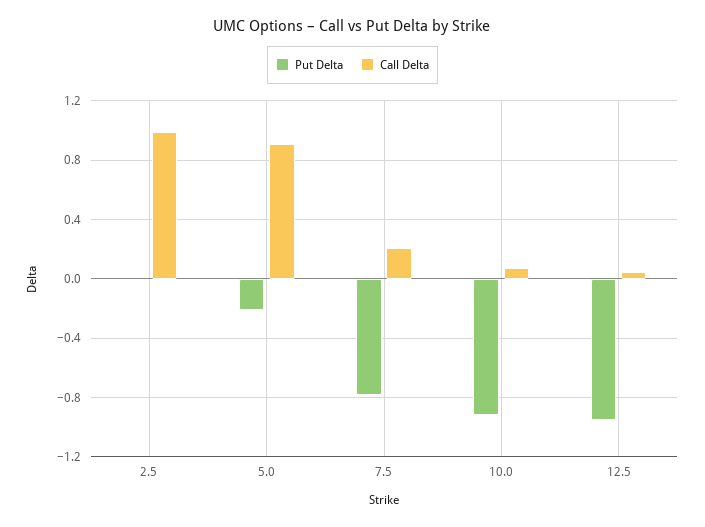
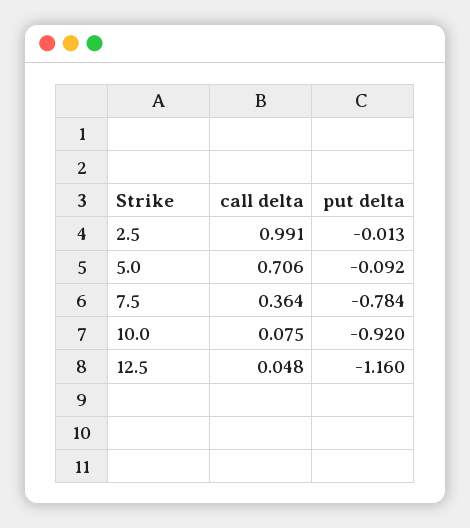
  {
    "Put Delta": {
      "2.5": -0.013,
-     "5.0": -0.2,
+     "5.0": -0.092,
      "7.5": -0.784,
      "10.0": -0.92,
-     "12.5": -0.95
+     "12.5": -1.16
    },
    "Call Delta": {
      "2.5": 0.991,
-     "5.0": 0.9,
+     "5.0": 0.706,
-     "7.5": 0.2,
+     "7.5": 0.364,
      "10.0": 0.075,
      "12.5": 0.048
    }
  }

